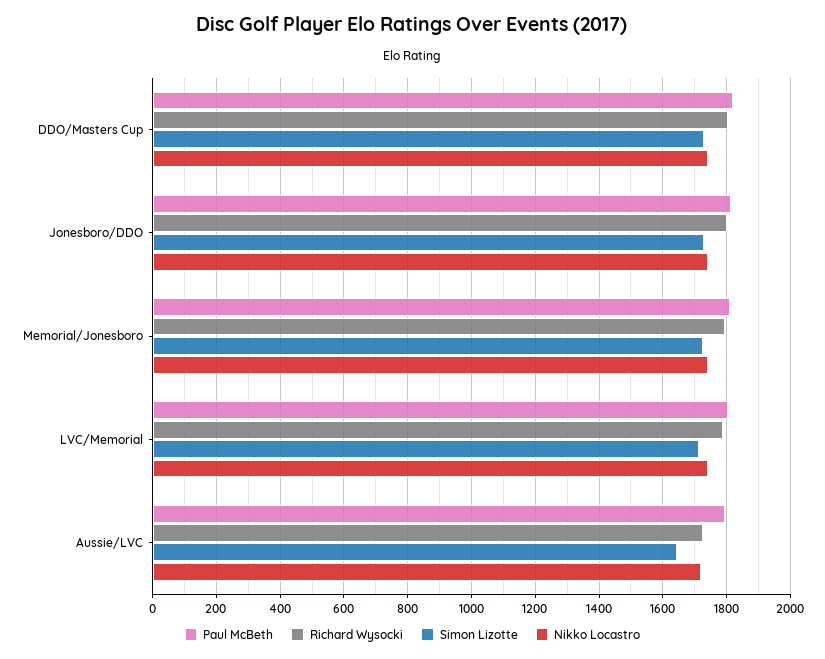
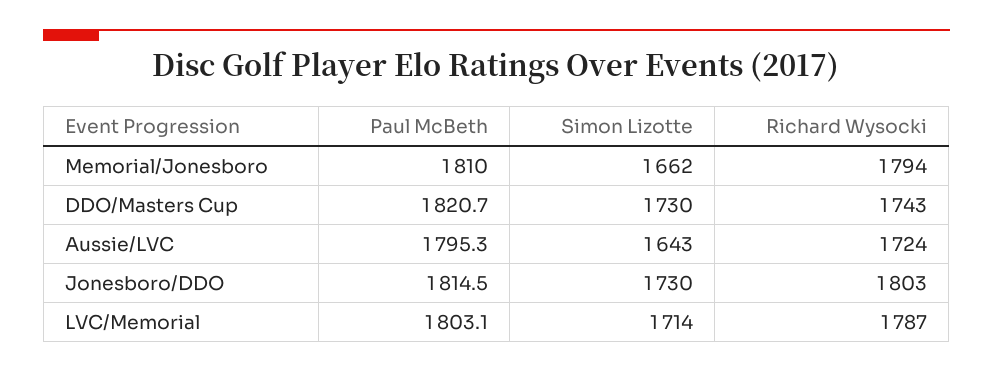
  {
    "Paul McBeth": {
      "DDO/Masters Cup": 1820.7,
      "Jonesboro/DDO": 1814.5,
      "Memorial/Jonesboro": 1810,
      "LVC/Memorial": 1803.1,
      "Aussie/LVC": 1795.3
    },
    "Richard Wysocki": {
-     "DDO/Masters Cup": 1800,
+     "DDO/Masters Cup": 1743,
      "Jonesboro/DDO": 1803,
      "Memorial/Jonesboro": 1794,
      "LVC/Memorial": 1787,
      "Aussie/LVC": 1724
    },
    "Simon Lizotte": {
      "DDO/Masters Cup": 1730,
      "Jonesboro/DDO": 1730,
-     "Memorial/Jonesboro": 1720,
+     "Memorial/Jonesboro": 1662,
      "LVC/Memorial": 1714,
      "Aussie/LVC": 1643
-   },
+   }
-   "Nikko Locastro": {
-     "DDO/Masters Cup": 1740,
-     "Jonesboro/DDO": 1740,
-     "Memorial/Jonesboro": 1740,
-     "LVC/Memorial": 1740,
-     "Aussie/LVC": 1720
-   }
  }

